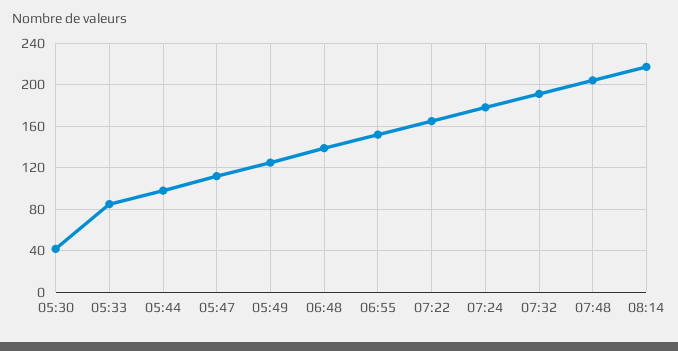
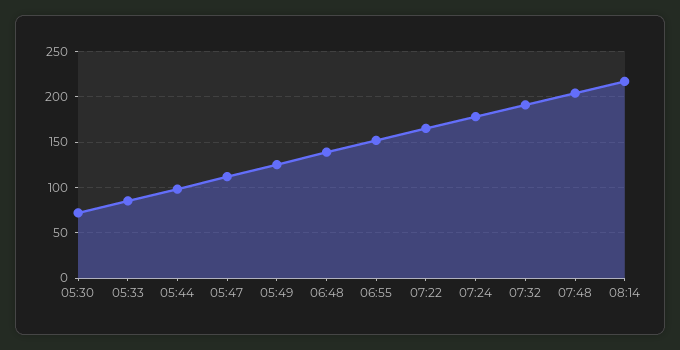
  {
-   "05:30": 40,
+   "05:30": 70,
    "05:33": 90,
    "05:44": 100,
    "05:47": 110,
    "05:49": 130,
    "06:48": 140,
    "06:55": 150,
    "07:22": 170,
    "07:24": 180,
    "07:32": 190,
    "07:48": 200,
    "08:14": 220
  }

